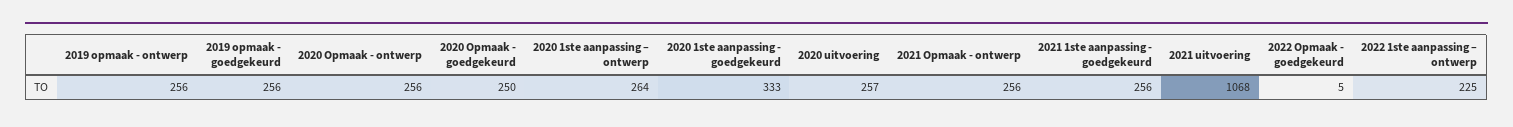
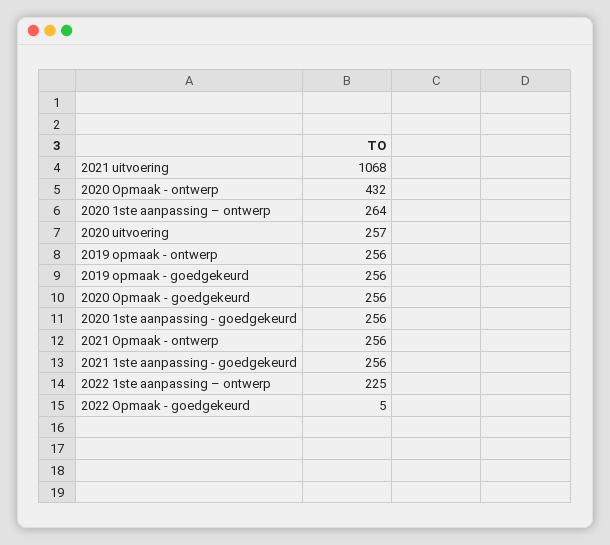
  {
    "2019 opmaak - ontwerp": 256,
    "2019 opmaak - goedgekeurd": 256,
-   "2020 Opmaak - ontwerp": 256,
+   "2020 Opmaak - ontwerp": 432,
-   "2020 Opmaak - goedgekeurd": 250,
+   "2020 Opmaak - goedgekeurd": 256,
    "2020 1ste aanpassing – ontwerp": 264,
-   "2020 1ste aanpassing - goedgekeurd": 333,
+   "2020 1ste aanpassing - goedgekeurd": 256,
    "2020 uitvoering": 257,
    "2021 Opmaak - ontwerp": 256,
    "2021 1ste aanpassing - goedgekeurd": 256,
    "2021 uitvoering": 1068,
    "2022 Opmaak - goedgekeurd": 5,
    "2022 1ste aanpassing – ontwerp": 225
  }

